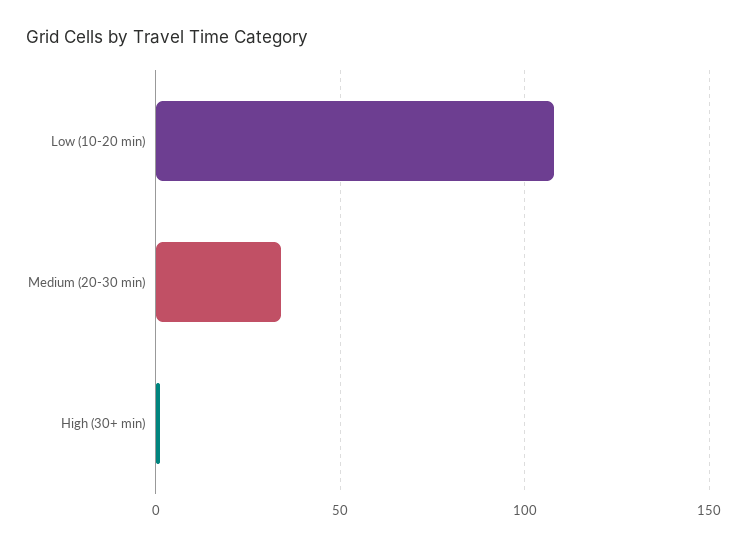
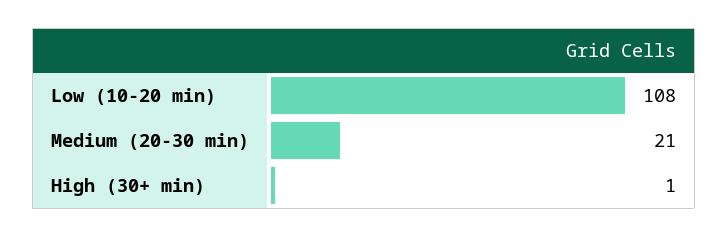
  {
    "Low (10-20 min)": 108,
-   "Medium (20-30 min)": 35,
+   "Medium (20-30 min)": 21,
    "High (30+ min)": 1
  }

